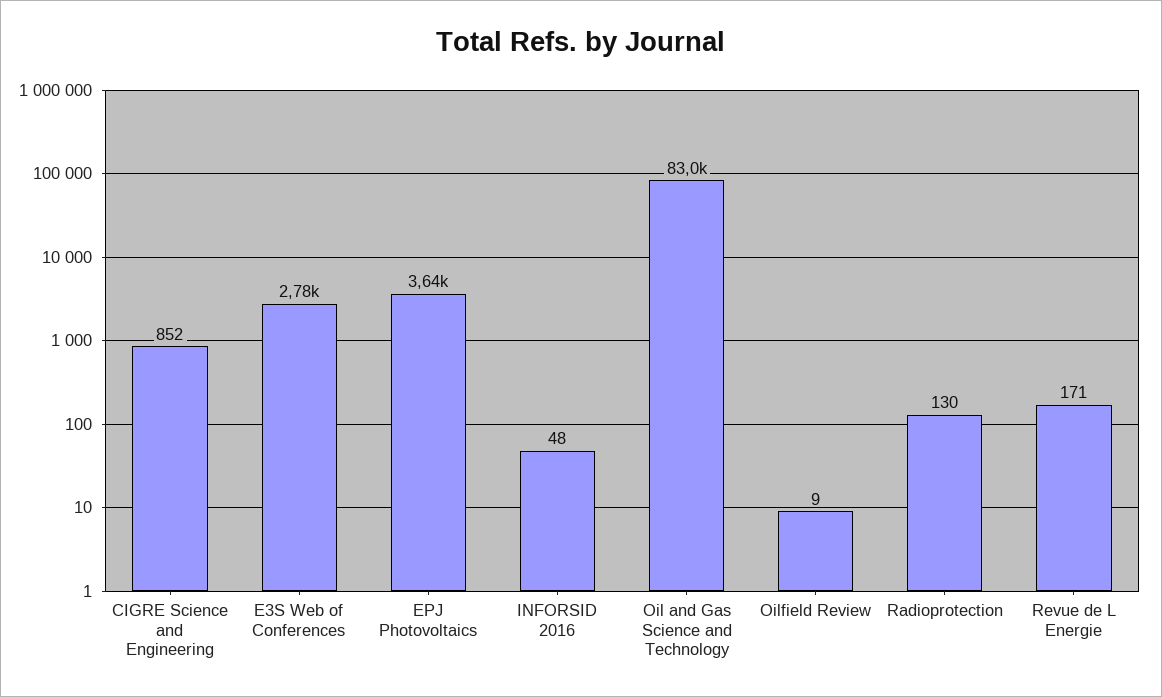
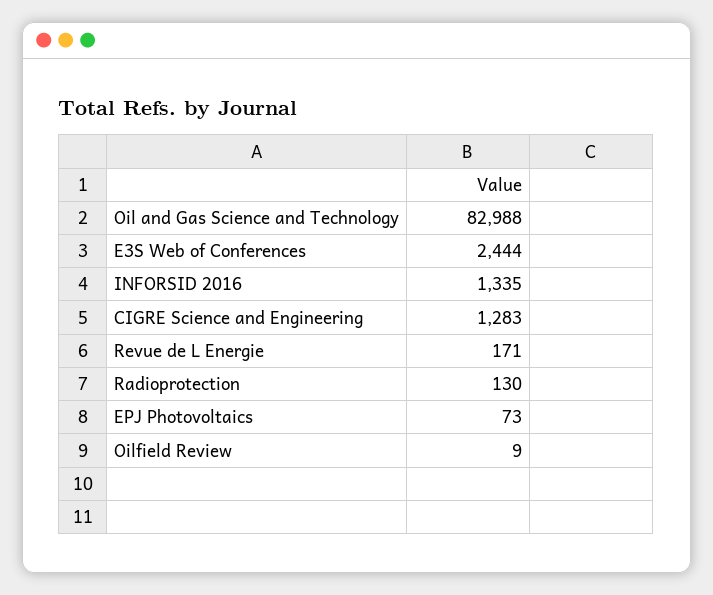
  {
-   "CIGRE Science and Engineering": 852,
+   "CIGRE Science and Engineering": 1283,
-   "E3S Web of Conferences": 2780,
+   "E3S Web of Conferences": 2444,
-   "EPJ Photovoltaics": 3640,
+   "EPJ Photovoltaics": 73,
-   "INFORSID 2016": 48,
+   "INFORSID 2016": 1335,
    "Oil and Gas Science and Technology": 82988,
    "Oilfield Review": 9,
    "Radioprotection": 130,
    "Revue de L Energie": 171
  }

